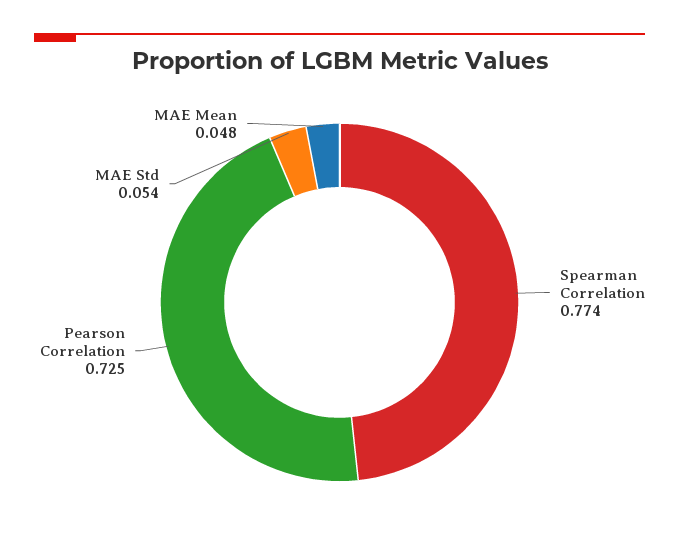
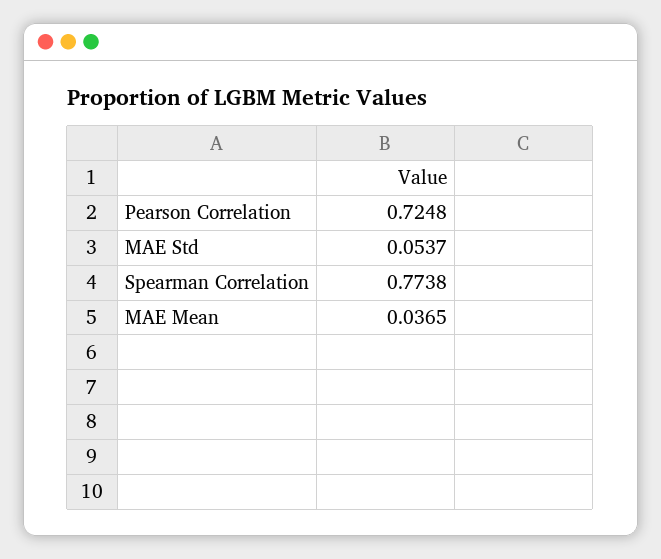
  {
    "Spearman Correlation": 0.7738,
    "Pearson Correlation": 0.7248,
    "MAE Std": 0.0537,
-   "MAE Mean": 0.048
+   "MAE Mean": 0.0365
  }

